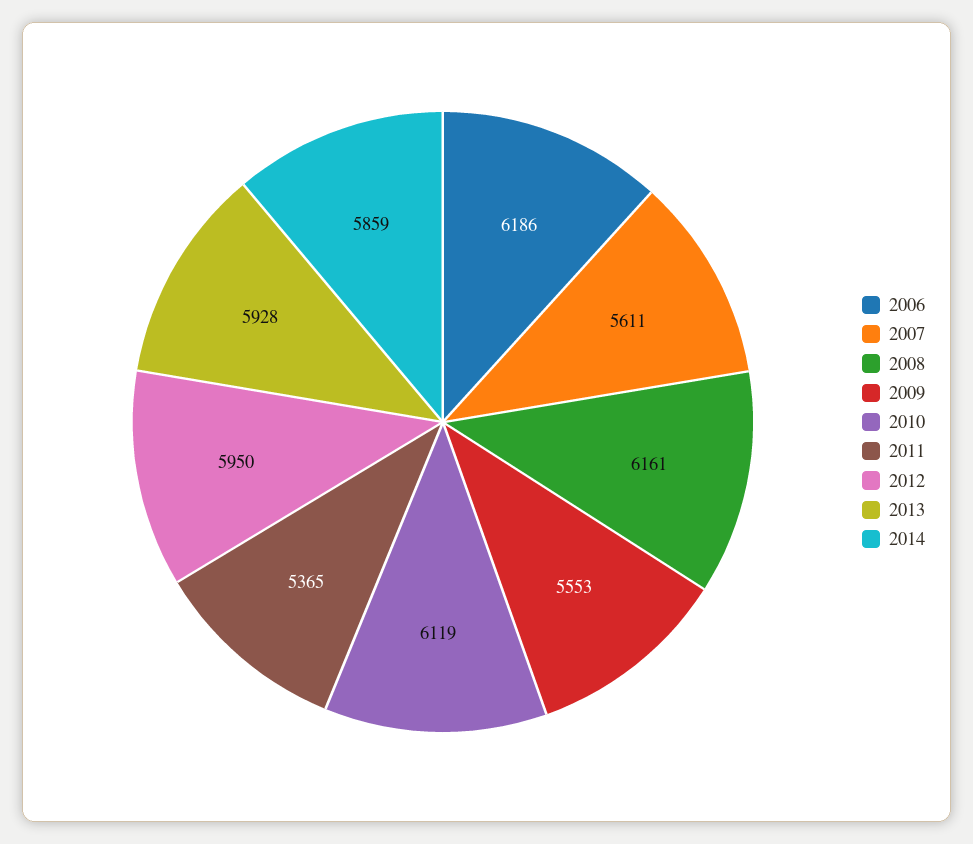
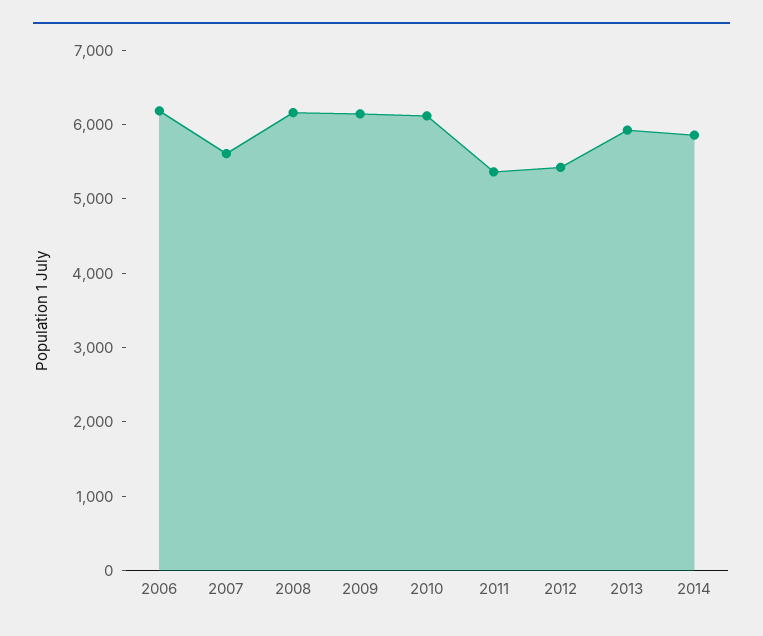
  {
    "2006": 6186,
    "2007": 5611,
    "2008": 6161,
-   "2009": 5553,
+   "2009": 6200,
    "2010": 6119,
    "2011": 5365,
-   "2012": 5950,
+   "2012": 5400,
    "2013": 5928,
    "2014": 5859
  }

